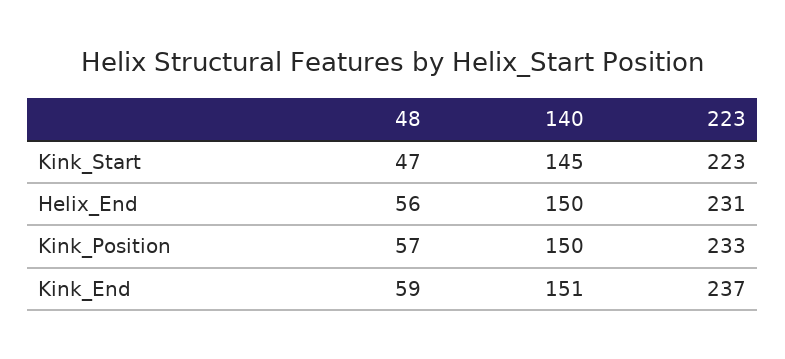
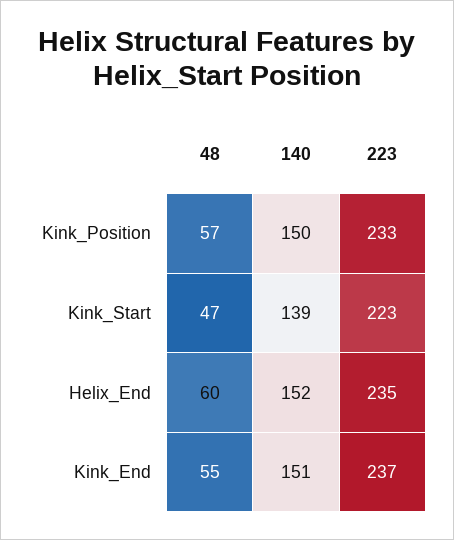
  {
    "48": {
      "Kink_Start": 47,
-     "Helix_End": 56,
+     "Helix_End": 60,
      "Kink_Position": 57,
-     "Kink_End": 59
+     "Kink_End": 55
    },
    "140": {
-     "Kink_Start": 145,
+     "Kink_Start": 139,
-     "Helix_End": 150,
+     "Helix_End": 152,
      "Kink_Position": 150,
      "Kink_End": 151
    },
    "223": {
      "Kink_Start": 223,
-     "Helix_End": 231,
+     "Helix_End": 235,
      "Kink_Position": 233,
      "Kink_End": 237
    }
  }

